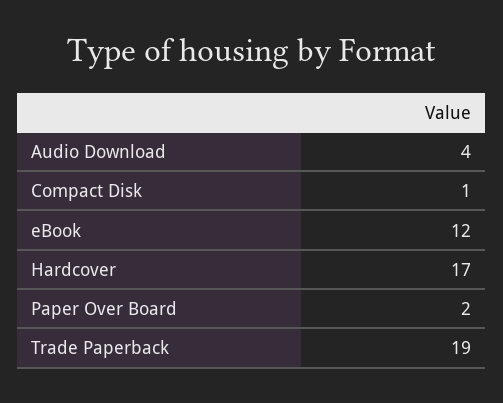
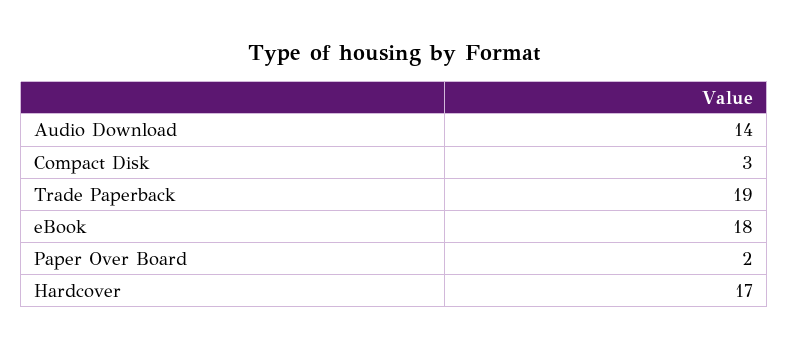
  {
-   "Audio Download": 4,
+   "Audio Download": 14,
-   "Compact Disk": 1,
+   "Compact Disk": 3,
-   "eBook": 12,
+   "eBook": 18,
    "Hardcover": 17,
    "Paper Over Board": 2,
    "Trade Paperback": 19
  }

